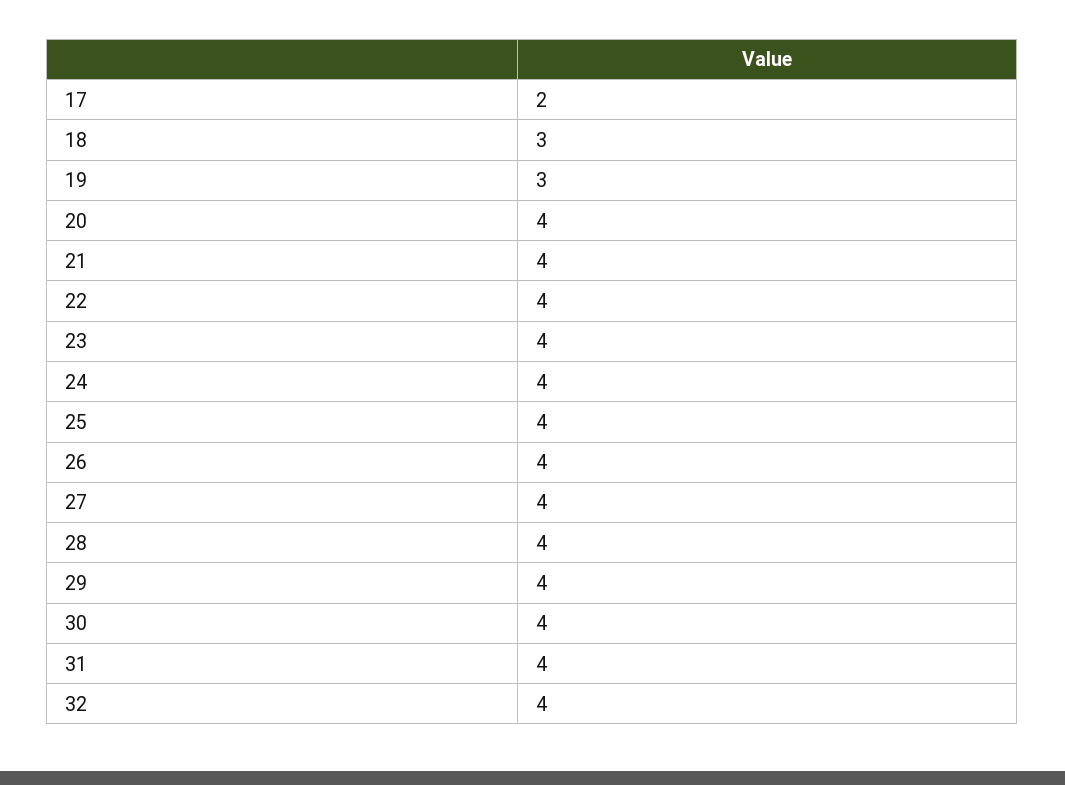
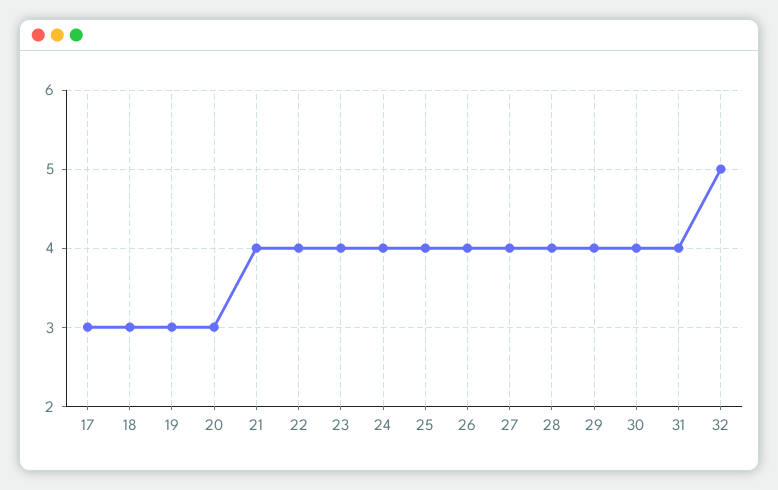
  {
-   "17": 2,
+   "17": 3,
    "18": 3,
    "19": 3,
-   "20": 4,
+   "20": 3,
    "21": 4,
    "22": 4,
    "23": 4,
    "24": 4,
    "25": 4,
    "26": 4,
    "27": 4,
    "28": 4,
    "29": 4,
    "30": 4,
    "31": 4,
-   "32": 4
+   "32": 5
  }

